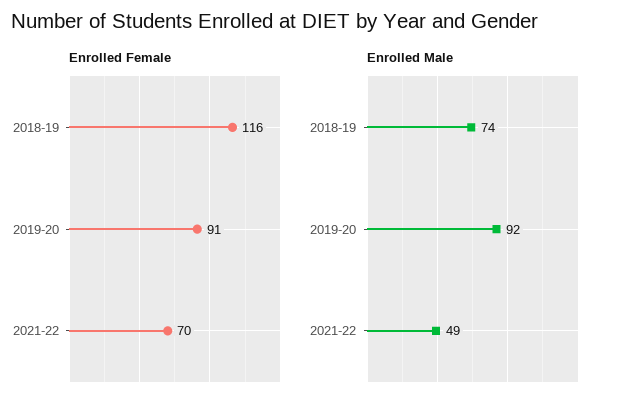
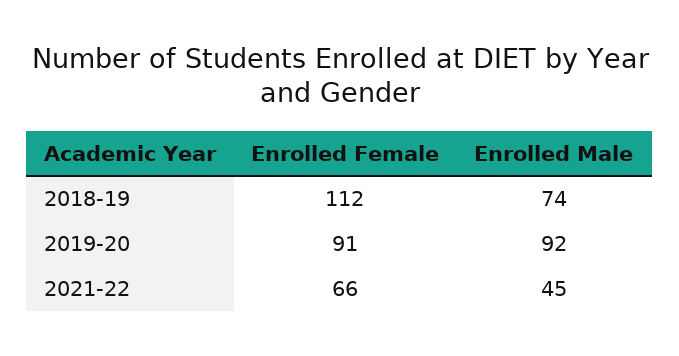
  {
    "Enrolled Female": {
-     "2018-19": 116,
+     "2018-19": 112,
      "2019-20": 91,
-     "2021-22": 70
+     "2021-22": 66
    },
    "Enrolled Male": {
      "2018-19": 74,
      "2019-20": 92,
-     "2021-22": 49
+     "2021-22": 45
    }
  }

